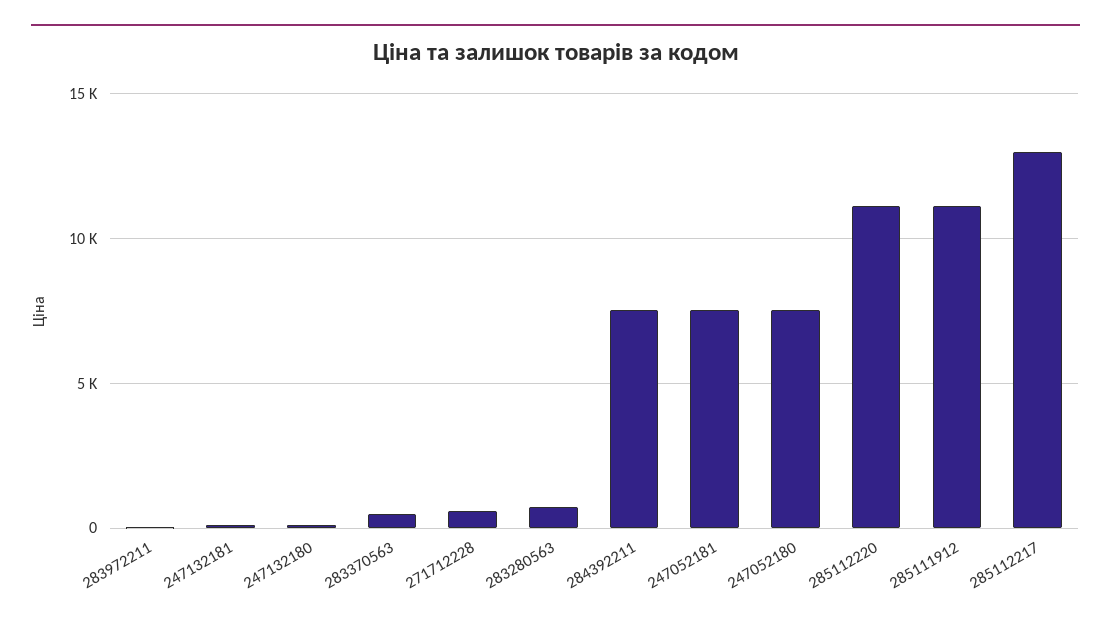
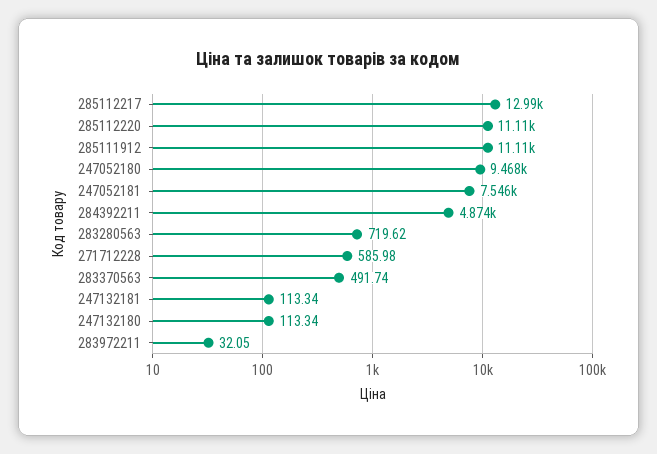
  {
    "283972211": 32.05,
    "247132181": 113.34,
    "247132180": 113.34,
    "283370563": 491.74,
    "271712228": 585.98,
    "283280563": 719.62,
-   "284392211": 7500,
+   "284392211": 4874,
    "247052181": 7546,
-   "247052180": 7500,
+   "247052180": 9468,
    "285112220": 11110,
    "285111912": 11110,
    "285112217": 12990
  }

